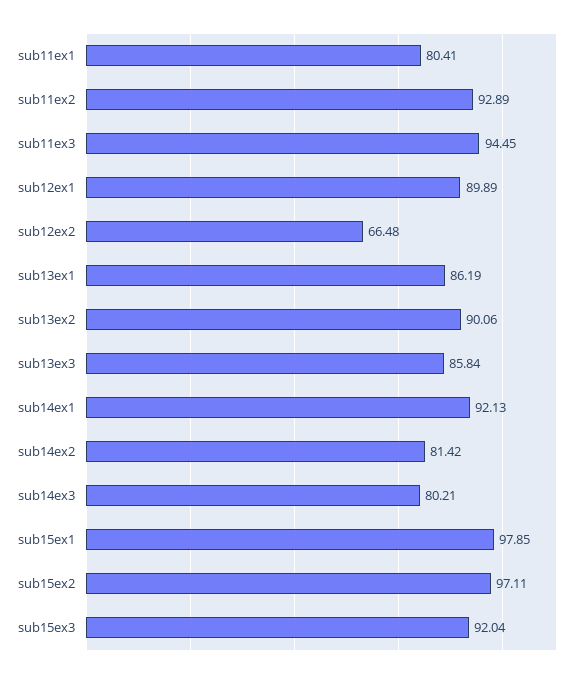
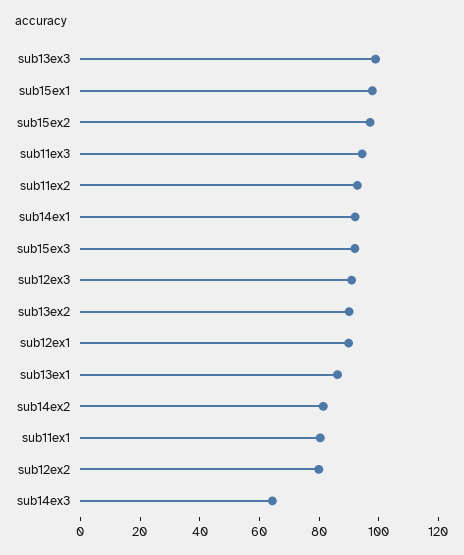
  {
    "sub11ex1": 80.41,
    "sub11ex2": 92.89,
    "sub11ex3": 94.45,
    "sub12ex1": 89.89,
-   "sub12ex2": 66.48,
+   "sub12ex2": 80,
    "sub13ex1": 86.19,
    "sub13ex2": 90.06,
-   "sub13ex3": 85.84,
+   "sub13ex3": 100,
    "sub14ex1": 92.13,
    "sub14ex2": 81.42,
-   "sub14ex3": 80.21,
+   "sub14ex3": 65,
    "sub15ex1": 97.85,
    "sub15ex2": 97.11,
-   "sub15ex3": 92.04
+   "sub15ex3": 92.04,
+   "sub12ex3": 90
  }

